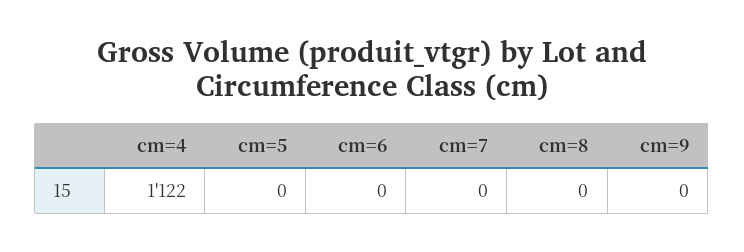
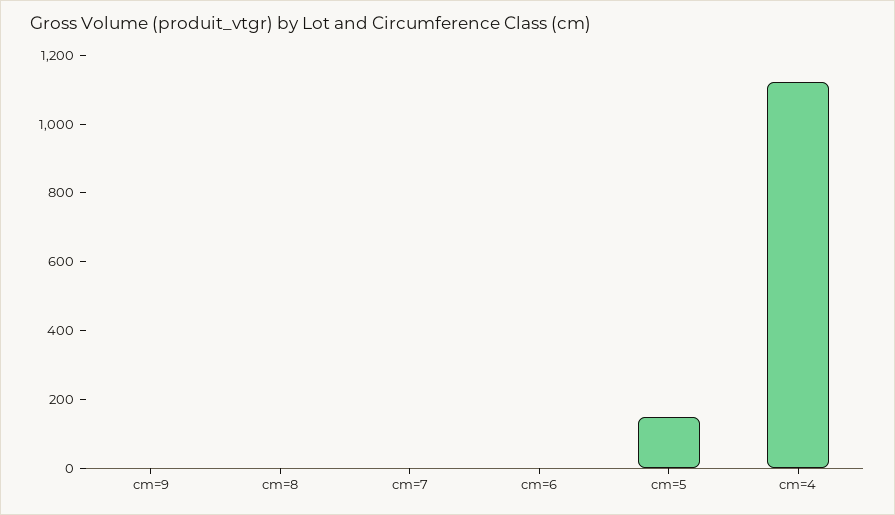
  {
    "cm=4": 1122,
-   "cm=5": 0,
+   "cm=5": 150,
    "cm=6": 0,
    "cm=7": 0,
    "cm=8": 0,
    "cm=9": 0
  }

